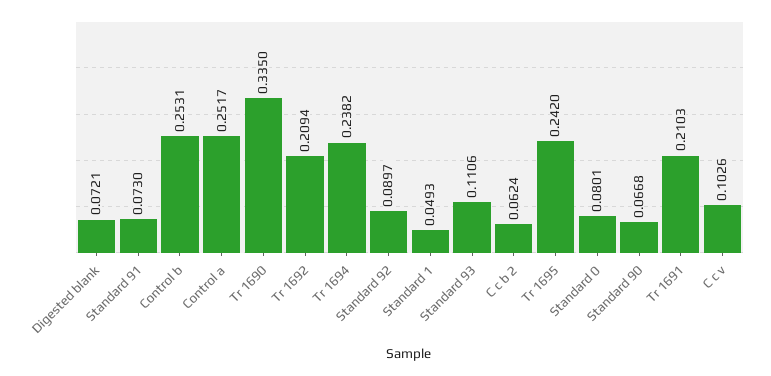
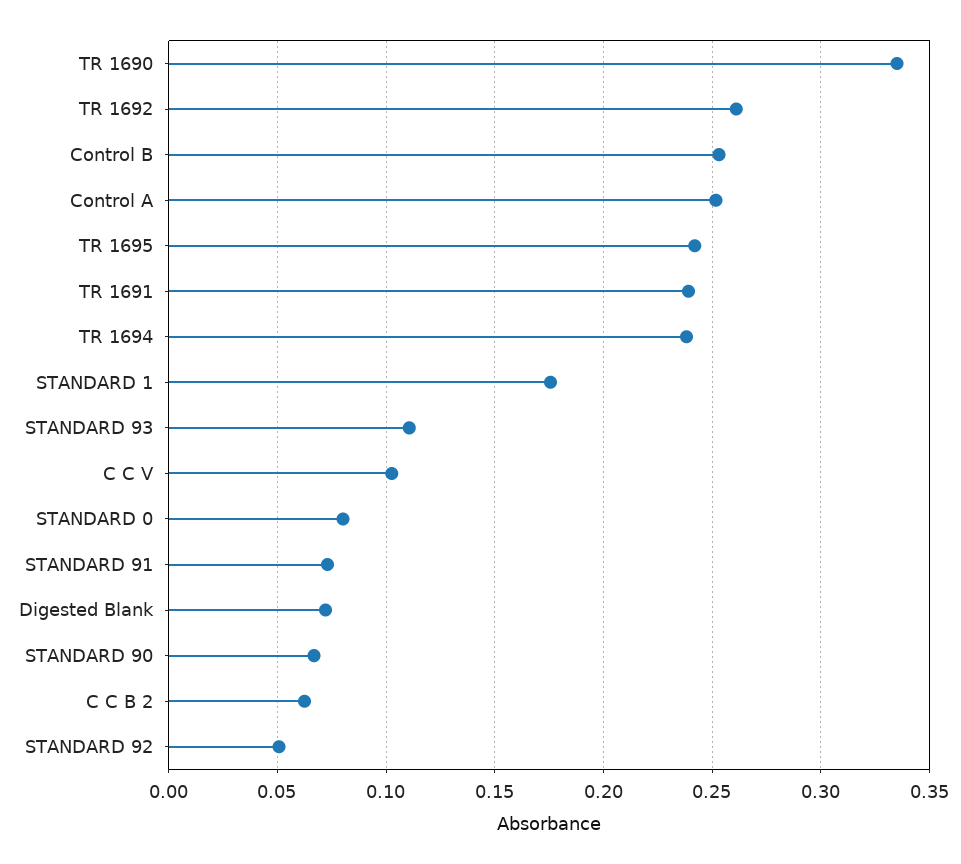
  {
    "Digested blank": 0.0721,
    "Standard 91": 0.073,
    "Control b": 0.2531,
    "Control a": 0.2517,
    "Tr 1690": 0.335,
-   "Tr 1692": 0.2094,
+   "Tr 1692": 0.26,
    "Tr 1694": 0.2382,
-   "Standard 92": 0.0897,
+   "Standard 92": 0.05,
-   "Standard 1": 0.0493,
+   "Standard 1": 0.175,
    "Standard 93": 0.1106,
    "C c b 2": 0.0624,
    "Tr 1695": 0.242,
    "Standard 0": 0.0801,
    "Standard 90": 0.0668,
-   "Tr 1691": 0.2103,
+   "Tr 1691": 0.24,
    "C c v": 0.1026
  }

